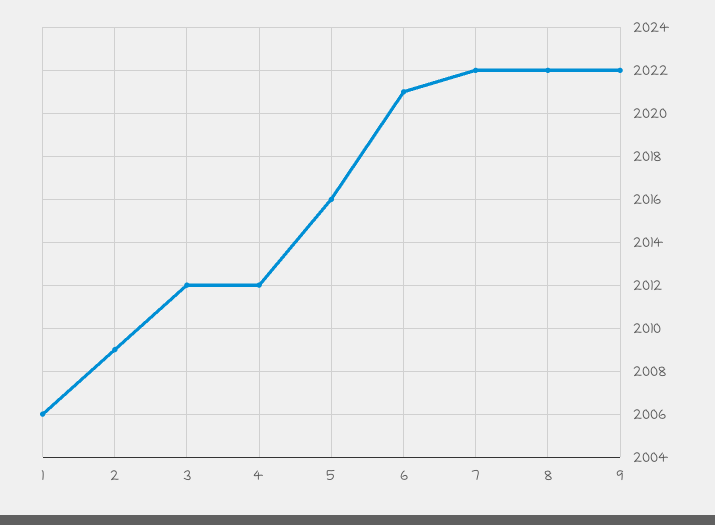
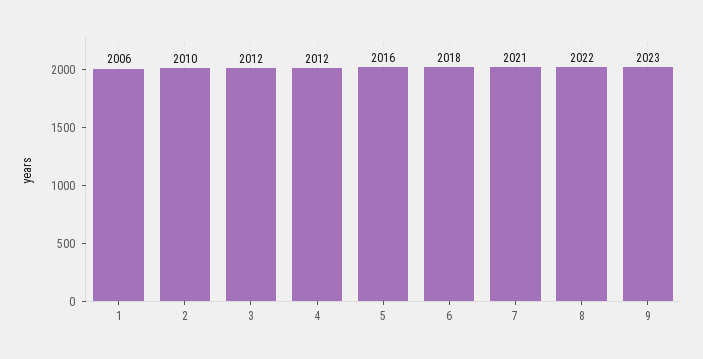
  {
    "1": 2006,
-   "2": 2009,
+   "2": 2010,
    "3": 2012,
    "4": 2012,
    "5": 2016,
-   "6": 2021,
+   "6": 2018,
-   "7": 2022,
+   "7": 2021,
    "8": 2022,
-   "9": 2022
+   "9": 2023
  }

